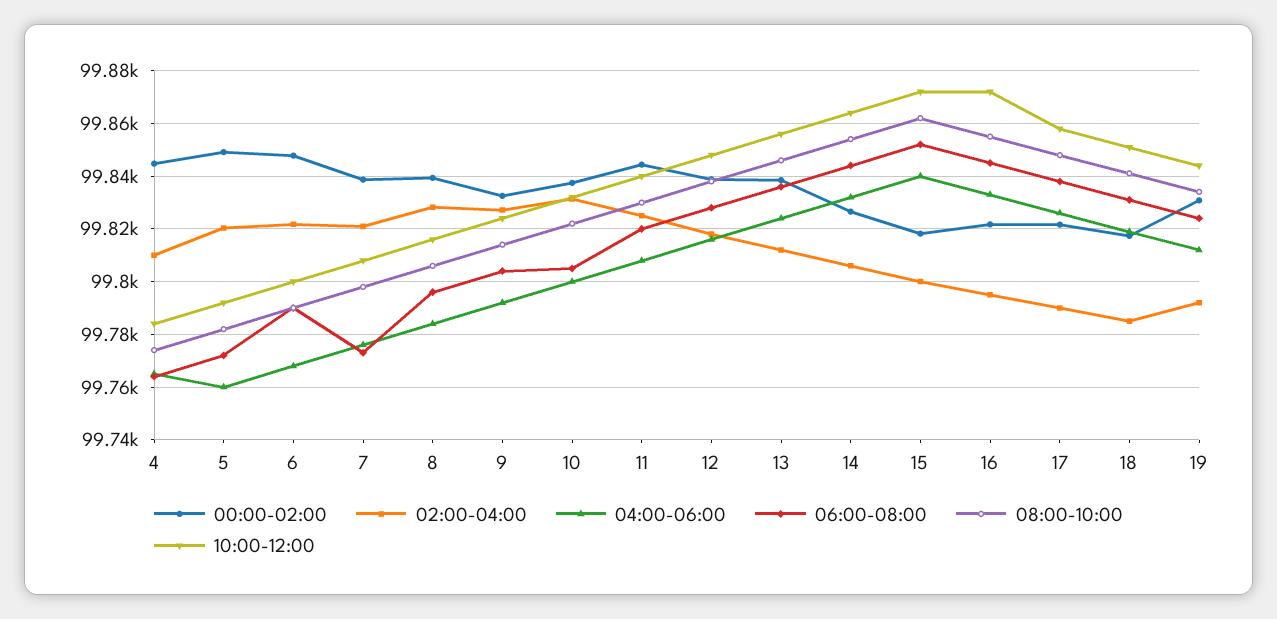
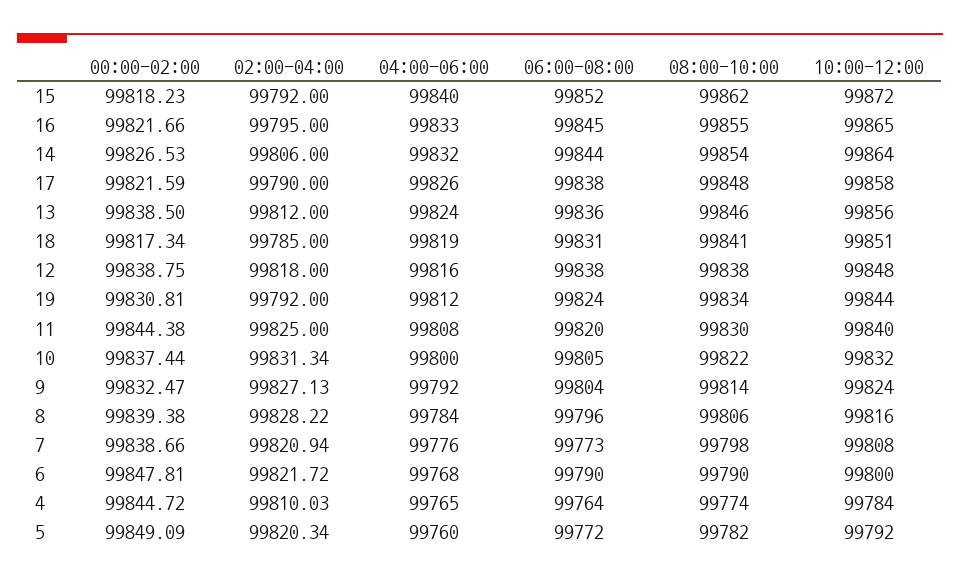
  {
    "00:00-02:00": {
      "4": 99844.72,
      "5": 99849.09,
      "6": 99847.81,
      "7": 99838.66,
      "8": 99839.38,
      "9": 99832.47,
      "10": 99837.44,
      "11": 99844.38,
      "12": 99838.75,
      "13": 99838.5,
      "14": 99826.53,
      "15": 99818.23,
      "16": 99821.66,
      "17": 99821.59,
      "18": 99817.34,
      "19": 99830.81
    },
    "02:00-04:00": {
      "4": 99810.03,
      "5": 99820.34,
      "6": 99821.72,
      "7": 99820.94,
      "8": 99828.22,
      "9": 99827.13,
      "10": 99831.34,
      "11": 99825,
      "12": 99818,
      "13": 99812,
      "14": 99806,
-     "15": 99800,
+     "15": 99792,
      "16": 99795,
      "17": 99790,
      "18": 99785,
      "19": 99792
    },
    "04:00-06:00": {
      "4": 99765,
      "5": 99760,
      "6": 99768,
      "7": 99776,
      "8": 99784,
      "9": 99792,
      "10": 99800,
      "11": 99808,
      "12": 99816,
      "13": 99824,
      "14": 99832,
      "15": 99840,
      "16": 99833,
      "17": 99826,
      "18": 99819,
      "19": 99812
    },
    "06:00-08:00": {
      "4": 99764,
      "5": 99772,
      "6": 99790,
      "7": 99773,
      "8": 99796,
      "9": 99804,
      "10": 99805,
      "11": 99820,
-     "12": 99827.5,
+     "12": 99838,
      "13": 99836,
      "14": 99844,
      "15": 99852,
      "16": 99845,
      "17": 99838,
      "18": 99831,
      "19": 99824
    },
    "08:00-10:00": {
      "4": 99774,
      "5": 99782,
      "6": 99790,
      "7": 99798,
      "8": 99806,
      "9": 99814,
      "10": 99822,
      "11": 99830,
      "12": 99838,
      "13": 99846,
      "14": 99854,
      "15": 99862,
      "16": 99855,
      "17": 99848,
      "18": 99841,
      "19": 99834
    },
    "10:00-12:00": {
      "4": 99784,
      "5": 99792,
      "6": 99800,
      "7": 99808,
      "8": 99816,
      "9": 99824,
      "10": 99832,
      "11": 99840,
      "12": 99848,
      "13": 99856,
      "14": 99864,
      "15": 99872,
-     "16": 99872.5,
+     "16": 99865,
      "17": 99858,
      "18": 99851,
      "19": 99844
    }
  }

